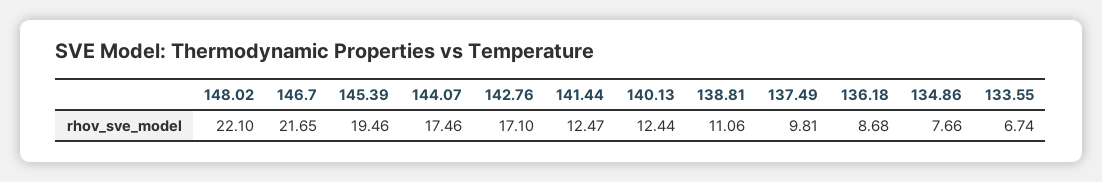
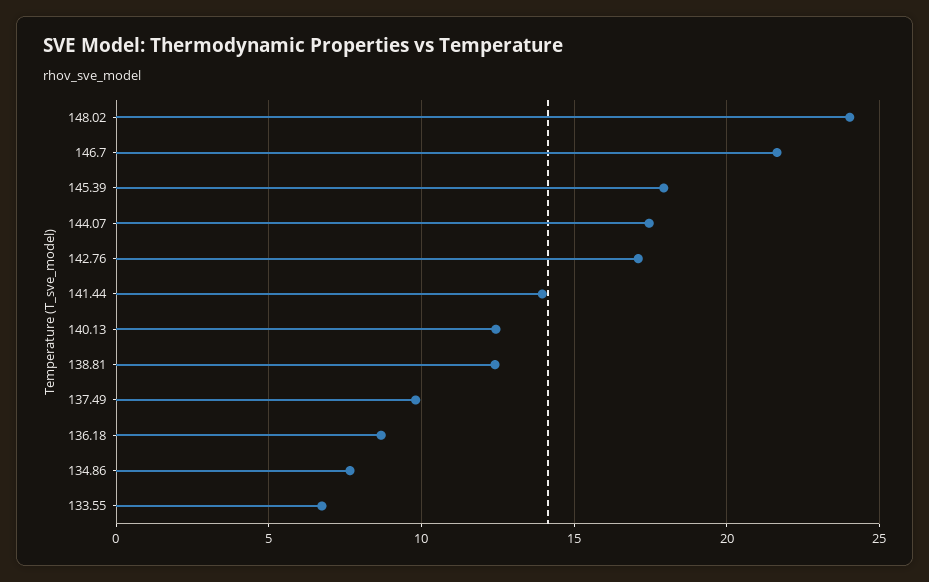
  {
-   "148.02": 22.1,
+   "148.02": 24,
    "146.7": 21.65,
-   "145.39": 19.46,
+   "145.39": 18,
    "144.07": 17.46,
    "142.76": 17.1,
-   "141.44": 12.47,
+   "141.44": 14,
    "140.13": 12.44,
-   "138.81": 11.06,
+   "138.81": 12.5,
    "137.49": 9.81,
    "136.18": 8.68,
    "134.86": 7.66,
    "133.55": 6.74
  }

